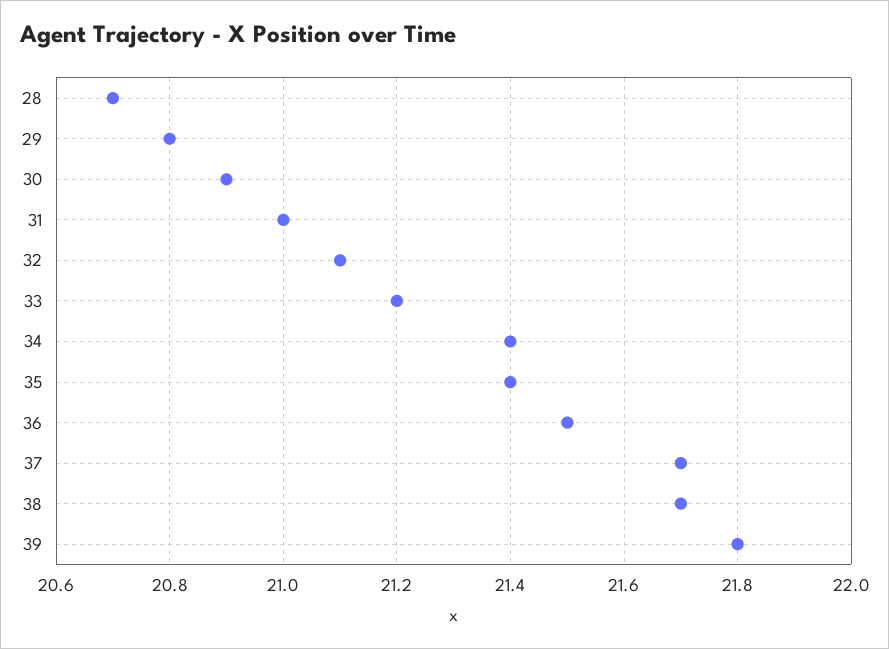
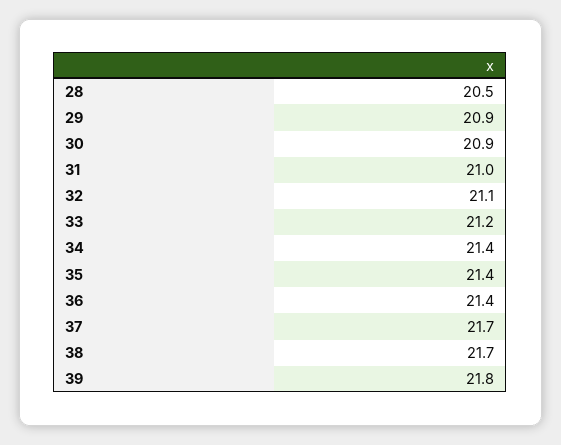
  {
-   "28": 20.7,
+   "28": 20.5,
-   "29": 20.8,
+   "29": 20.9,
    "30": 20.9,
    "31": 21,
    "32": 21.1,
    "33": 21.2,
    "34": 21.4,
    "35": 21.4,
-   "36": 21.5,
+   "36": 21.4,
    "37": 21.7,
    "38": 21.7,
    "39": 21.8
  }

